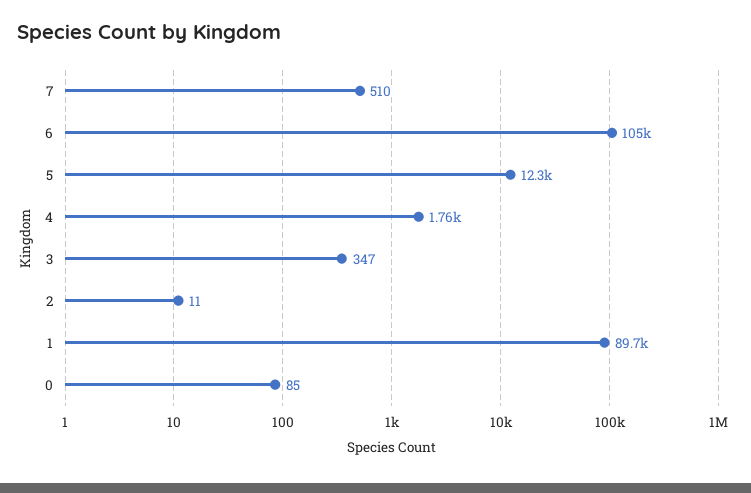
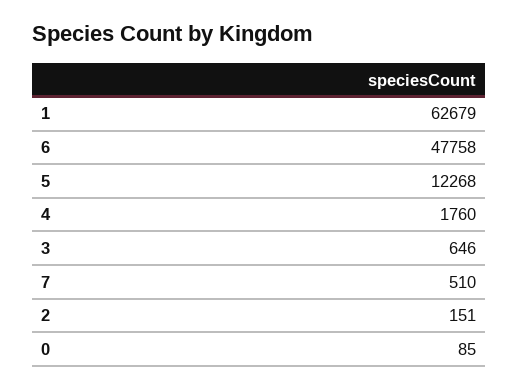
  {
    "7": 510,
-   "6": 105000,
+   "6": 47758,
    "5": 12268,
    "4": 1760,
-   "3": 347,
+   "3": 646,
-   "2": 11,
+   "2": 151,
-   "1": 89700,
+   "1": 62679,
    "0": 85
  }

